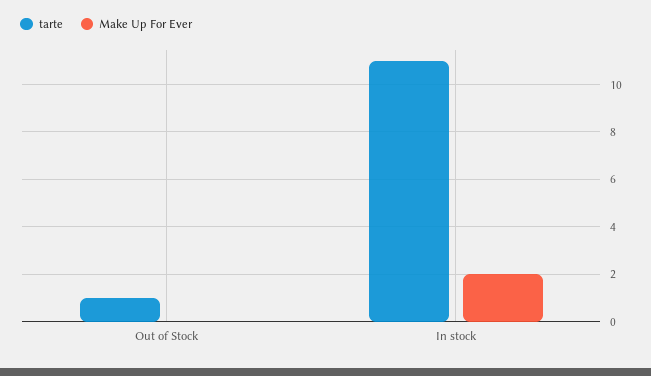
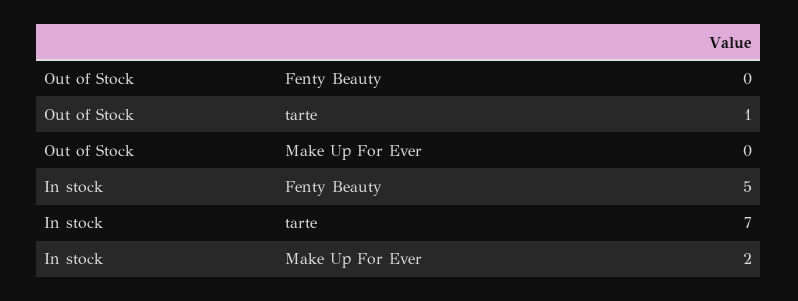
  {
    "tarte": {
      "Out of Stock": 1,
-     "In stock": 11
+     "In stock": 7
    },
    "Make Up For Ever": {
      "Out of Stock": 0,
      "In stock": 2
-   }
+   },
+   "Fenty Beauty": {
+     "Out of Stock": 0,
+     "In stock": 5
+   }
  }

